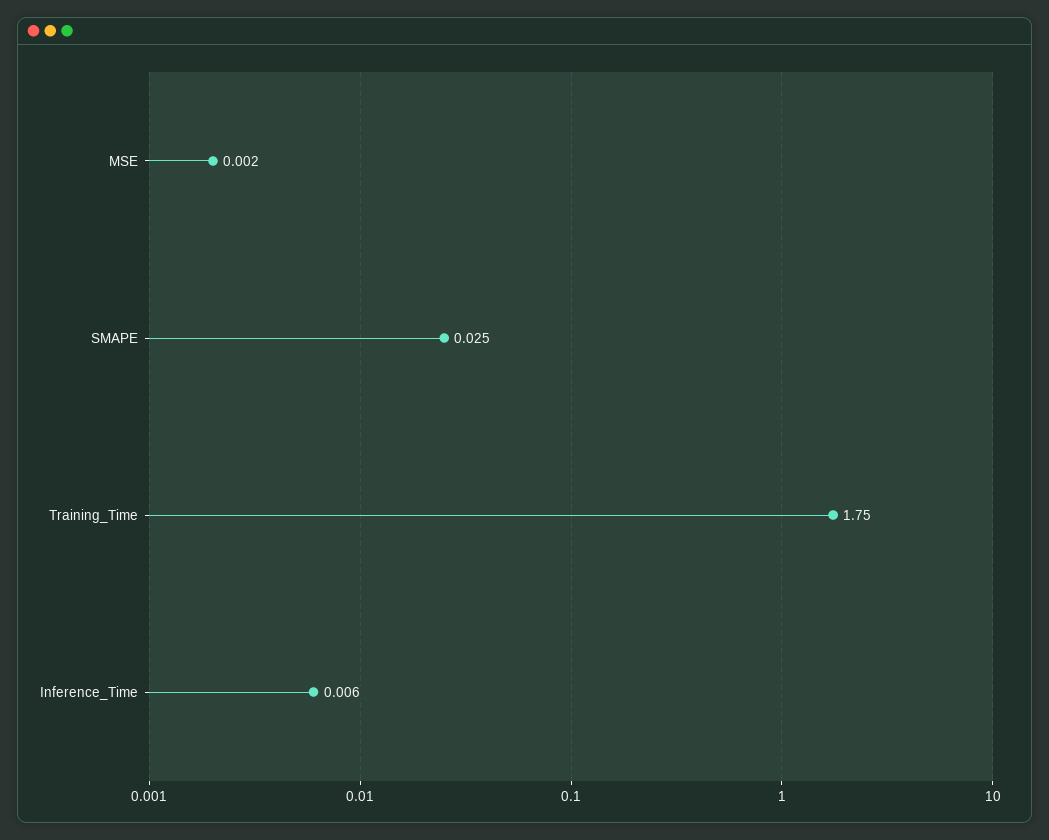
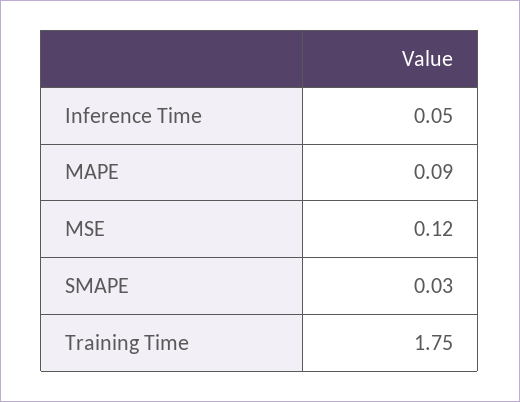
  {
-   "MSE": 0.002,
+   "MSE": 0.12,
    "SMAPE": 0.025,
    "Training_Time": 1.75,
-   "Inference_Time": 0.006
+   "Inference_Time": 0.05,
+   "MAPE": 0.09
  }

